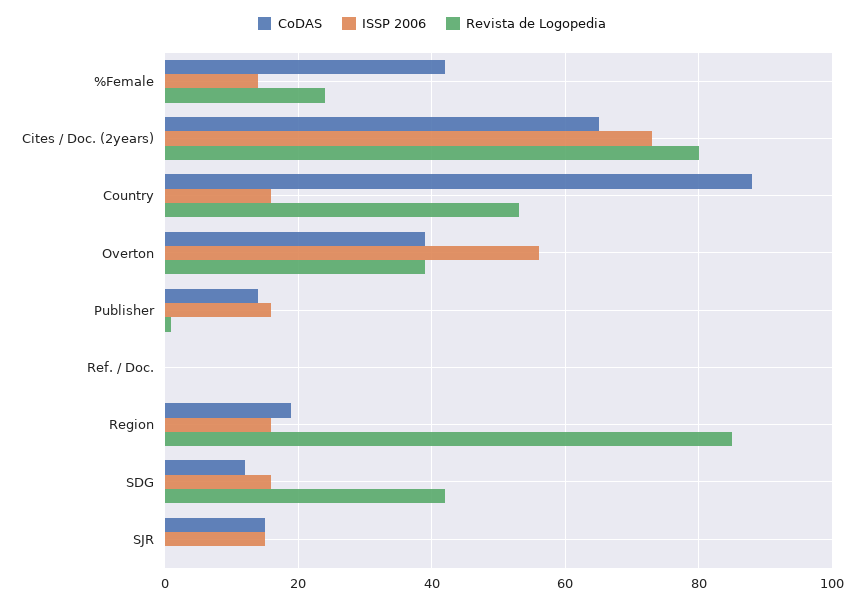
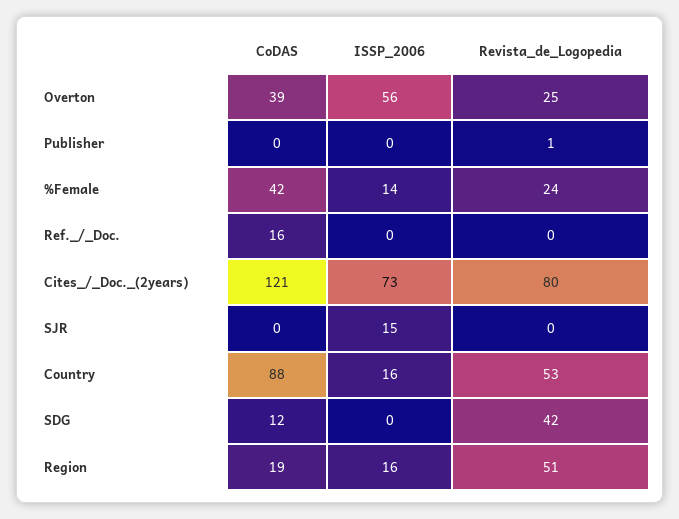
  {
    "CoDAS": {
      "%Female": 42,
-     "Cites / Doc. (2years)": 65,
+     "Cites / Doc. (2years)": 121,
      "Country": 88,
      "Overton": 39,
-     "Publisher": 15,
+     "Publisher": 0,
-     "Ref. / Doc.": 0,
+     "Ref. / Doc.": 16,
      "Region": 19,
      "SDG": 12,
-     "SJR": 15
+     "SJR": 0
    },
    "ISSP 2006": {
      "%Female": 14,
      "Cites / Doc. (2years)": 73,
      "Country": 16,
      "Overton": 56,
-     "Publisher": 15,
+     "Publisher": 0,
      "Ref. / Doc.": 0,
      "Region": 16,
-     "SDG": 15,
+     "SDG": 0,
      "SJR": 15
    },
    "Revista de Logopedia": {
      "%Female": 24,
      "Cites / Doc. (2years)": 80,
      "Country": 53,
-     "Overton": 40,
+     "Overton": 25,
      "Publisher": 1,
      "Ref. / Doc.": 0,
-     "Region": 85,
+     "Region": 51,
      "SDG": 42,
      "SJR": 0
    }
  }

